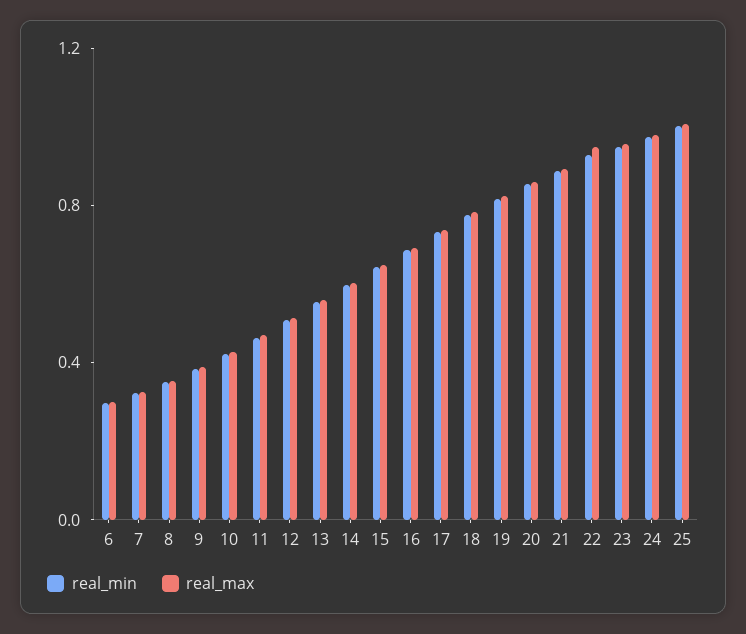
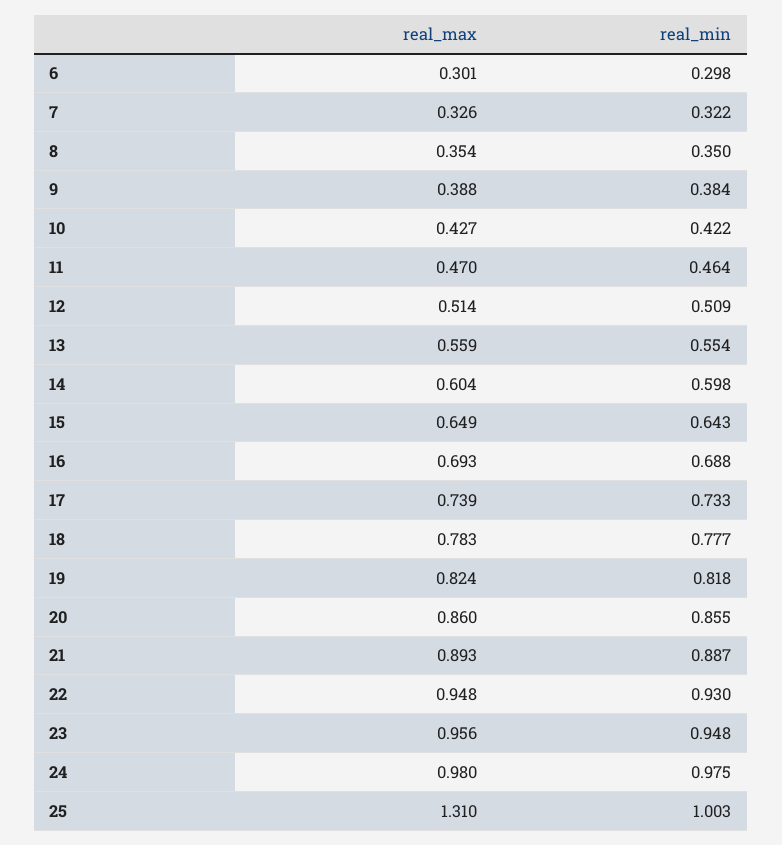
  {
    "real_min": {
      "6": 0.298,
      "7": 0.322,
      "8": 0.35,
      "9": 0.384,
      "10": 0.422,
      "11": 0.464,
      "12": 0.509,
      "13": 0.554,
      "14": 0.598,
      "15": 0.643,
      "16": 0.688,
      "17": 0.733,
      "18": 0.777,
      "19": 0.818,
      "20": 0.855,
      "21": 0.887,
      "22": 0.93,
      "23": 0.948,
      "24": 0.975,
      "25": 1.003
    },
    "real_max": {
      "6": 0.301,
      "7": 0.326,
      "8": 0.354,
      "9": 0.388,
      "10": 0.427,
      "11": 0.47,
      "12": 0.514,
      "13": 0.559,
      "14": 0.604,
      "15": 0.649,
      "16": 0.693,
      "17": 0.739,
      "18": 0.783,
      "19": 0.824,
      "20": 0.86,
      "21": 0.893,
      "22": 0.948,
      "23": 0.956,
      "24": 0.98,
-     "25": 1
+     "25": 1.31
    }
  }

